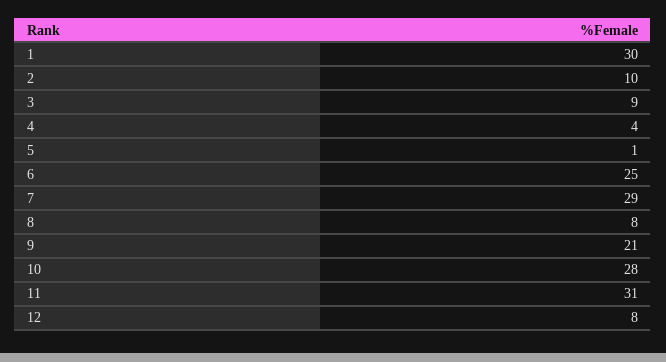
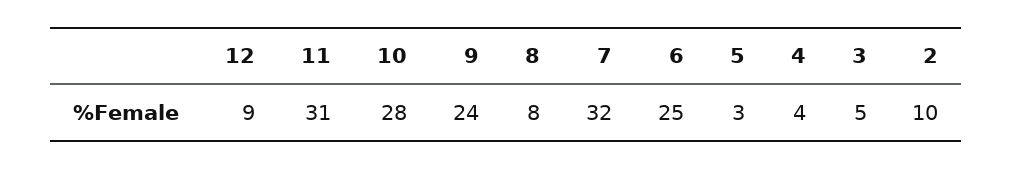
  {
-   "1": 30,
    "2": 10,
-   "3": 9,
+   "3": 5,
    "4": 4,
-   "5": 1,
+   "5": 3,
    "6": 25,
-   "7": 29,
+   "7": 32,
    "8": 8,
-   "9": 21,
+   "9": 24,
    "10": 28,
    "11": 31,
-   "12": 8
+   "12": 9
  }

